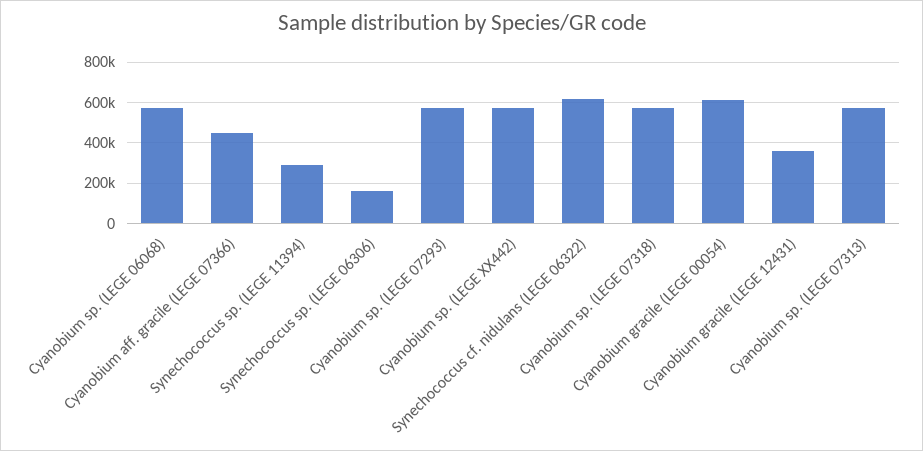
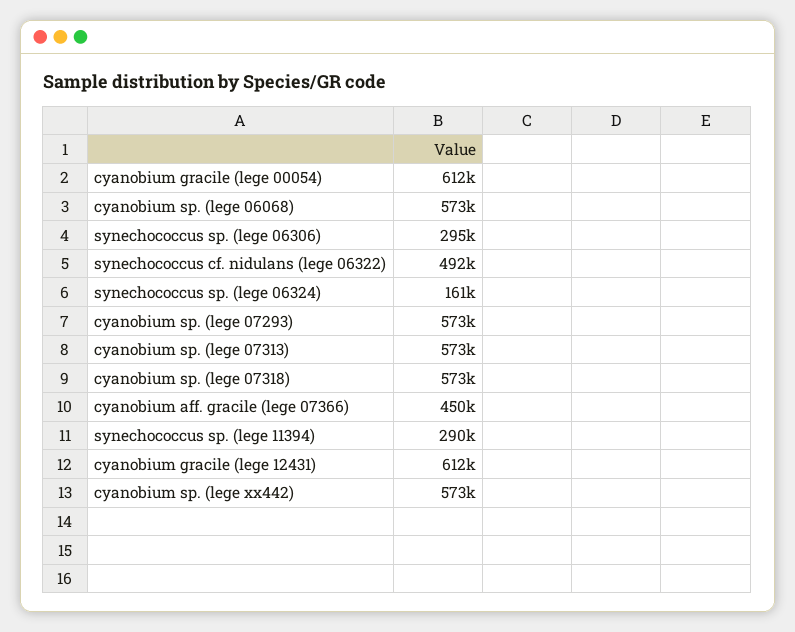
  {
    "Cyanobium sp. (LEGE 06068)": 573000,
    "Cyanobium aff. gracile (LEGE 07366)": 450000,
    "Synechococcus sp. (LEGE 11394)": 290000,
-   "Synechococcus sp. (LEGE 06306)": 150000,
+   "Synechococcus sp. (LEGE 06306)": 295000,
    "Cyanobium sp. (LEGE 07293)": 573000,
    "Cyanobium sp. (LEGE XX442)": 573000,
-   "Synechococcus cf. nidulans (LEGE 06322)": 600000,
+   "Synechococcus cf. nidulans (LEGE 06322)": 492000,
    "Cyanobium sp. (LEGE 07318)": 573000,
    "Cyanobium gracile (LEGE 00054)": 612000,
-   "Cyanobium gracile (LEGE 12431)": 350000,
+   "Cyanobium gracile (LEGE 12431)": 612000,
-   "Cyanobium sp. (LEGE 07313)": 573000
+   "Cyanobium sp. (LEGE 07313)": 573000,
+   "synechococcus sp. (lege 06324)": 161000
  }

